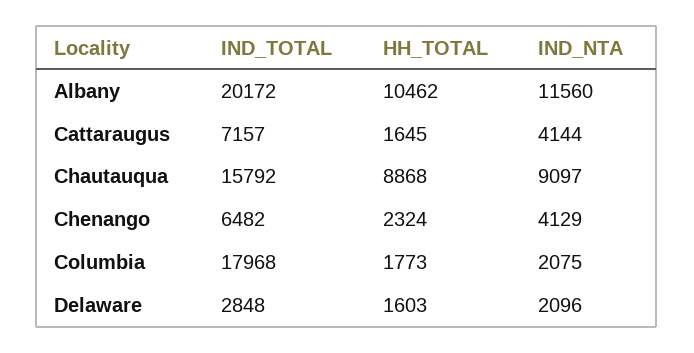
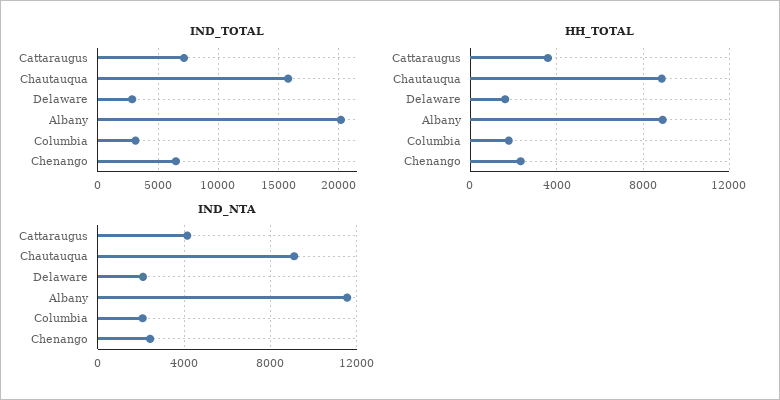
  {
    "IND_TOTAL": {
      "Albany": 20172,
      "Cattaraugus": 7157,
      "Chautauqua": 15792,
      "Chenango": 6482,
-     "Columbia": 17968,
+     "Columbia": 3000,
      "Delaware": 2848
    },
    "HH_TOTAL": {
-     "Albany": 10462,
+     "Albany": 9000,
-     "Cattaraugus": 1645,
+     "Cattaraugus": 3500,
      "Chautauqua": 8868,
      "Chenango": 2324,
      "Columbia": 1773,
      "Delaware": 1603
    },
    "IND_NTA": {
      "Albany": 11560,
      "Cattaraugus": 4144,
      "Chautauqua": 9097,
-     "Chenango": 4129,
+     "Chenango": 2500,
      "Columbia": 2075,
      "Delaware": 2096
    }
  }

